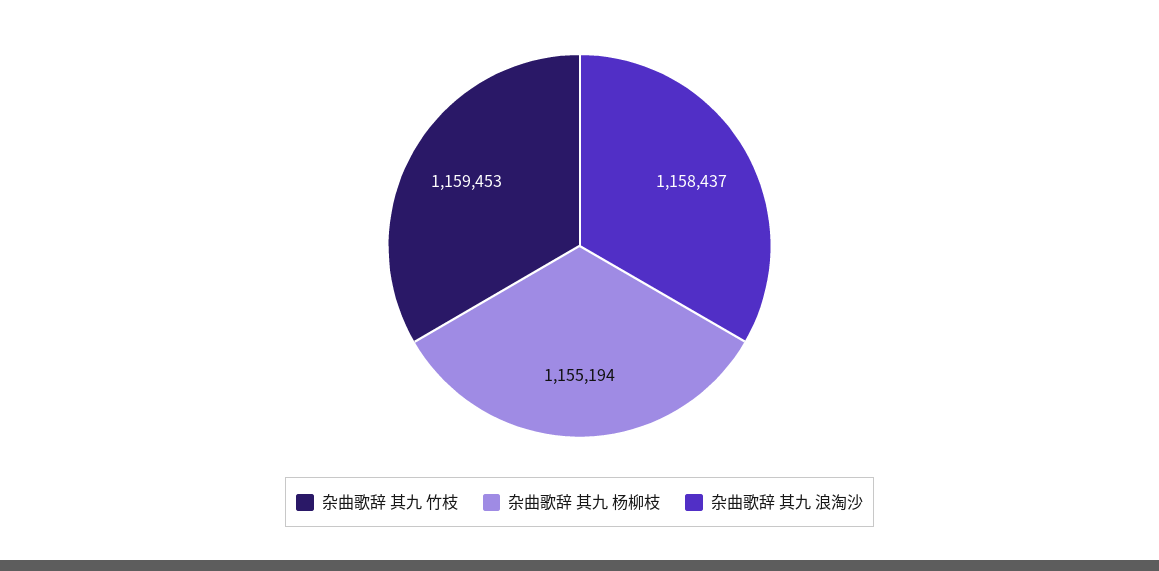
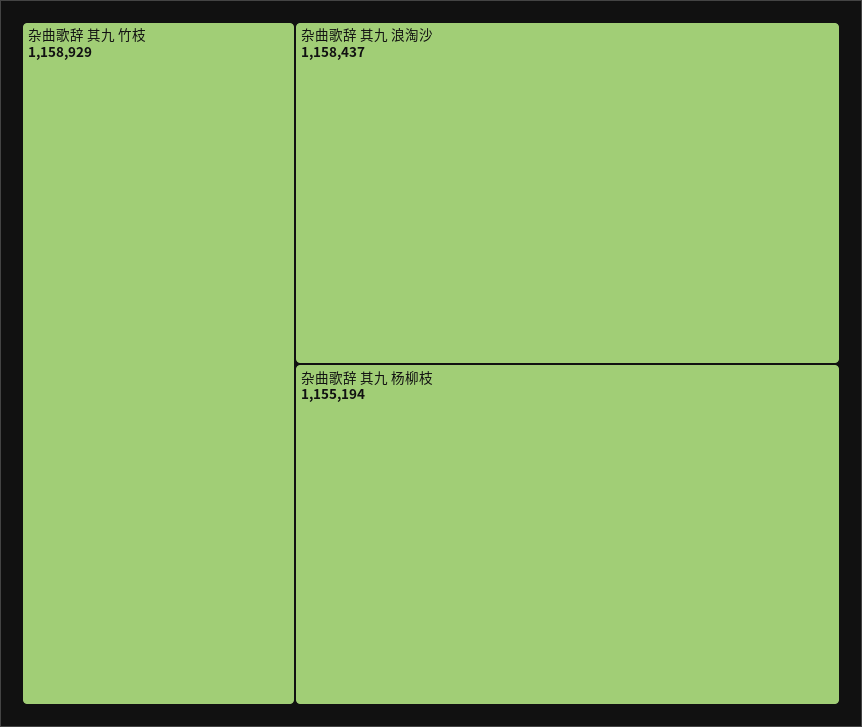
  {
-   "杂曲歌辞 其九 竹枝": 1159453,
+   "杂曲歌辞 其九 竹枝": 1158929,
    "杂曲歌辞 其九 杨柳枝": 1155194,
    "杂曲歌辞 其九 浪淘沙": 1158437
  }

